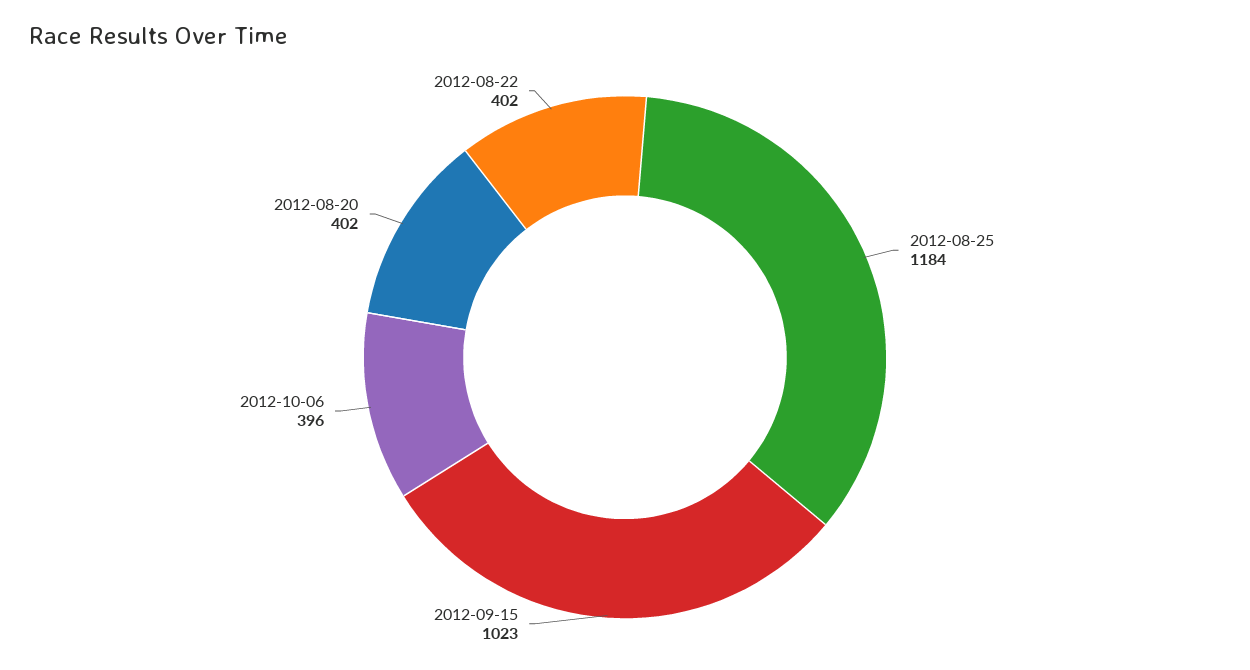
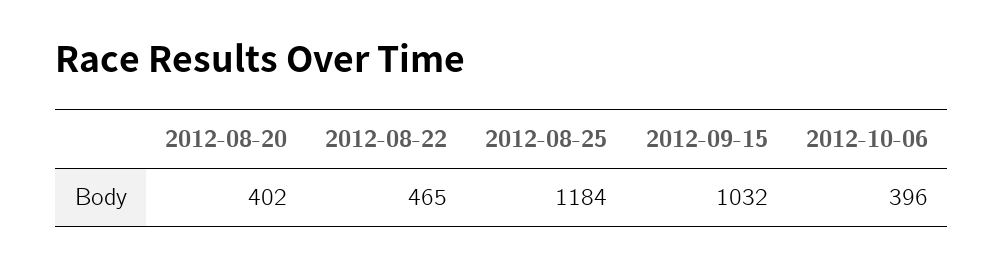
  {
    "2012-08-25": 1184,
-   "2012-09-15": 1023,
+   "2012-09-15": 1032,
    "2012-10-06": 396,
    "2012-08-20": 402,
-   "2012-08-22": 402
+   "2012-08-22": 465
  }

